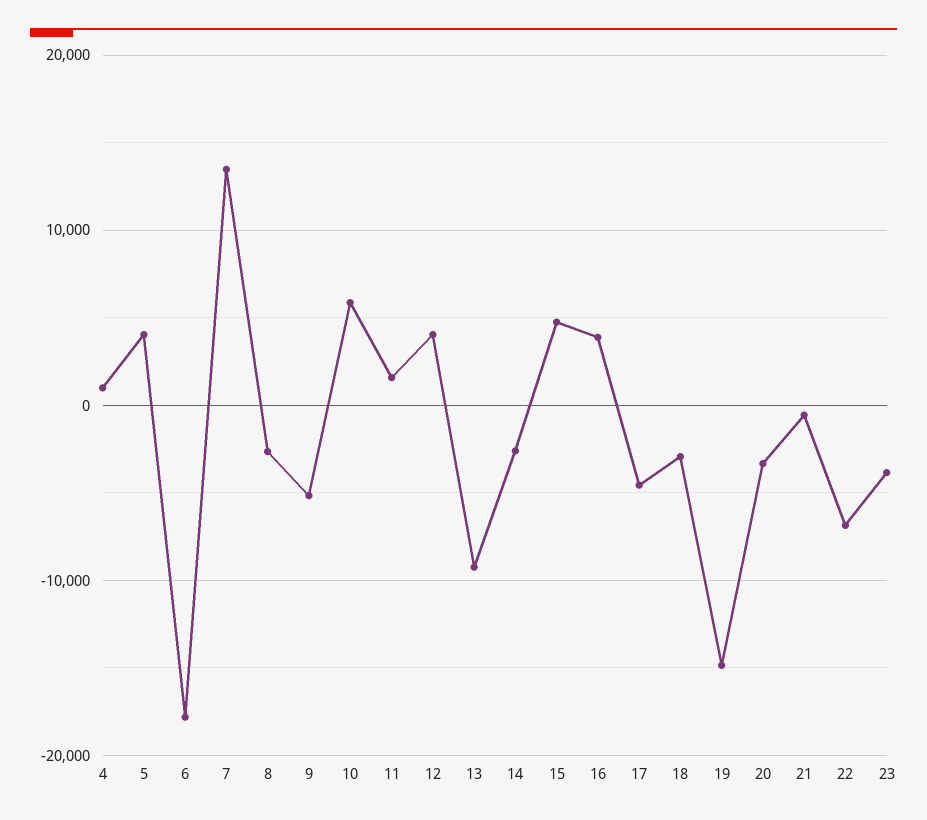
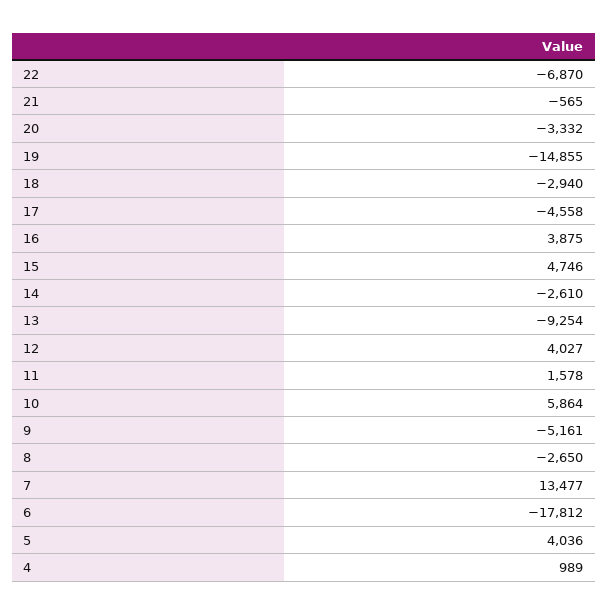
  {
    "4": 989,
    "5": 4036,
    "6": -17812,
    "7": 13477,
    "8": -2650,
    "9": -5161,
    "10": 5864,
    "11": 1578,
    "12": 4027,
    "13": -9254,
    "14": -2610,
    "15": 4746,
    "16": 3875,
    "17": -4558,
    "18": -2940,
    "19": -14855,
    "20": -3332,
    "21": -565,
-   "22": -6870,
+   "22": -6870
-   "23": -4000
  }

